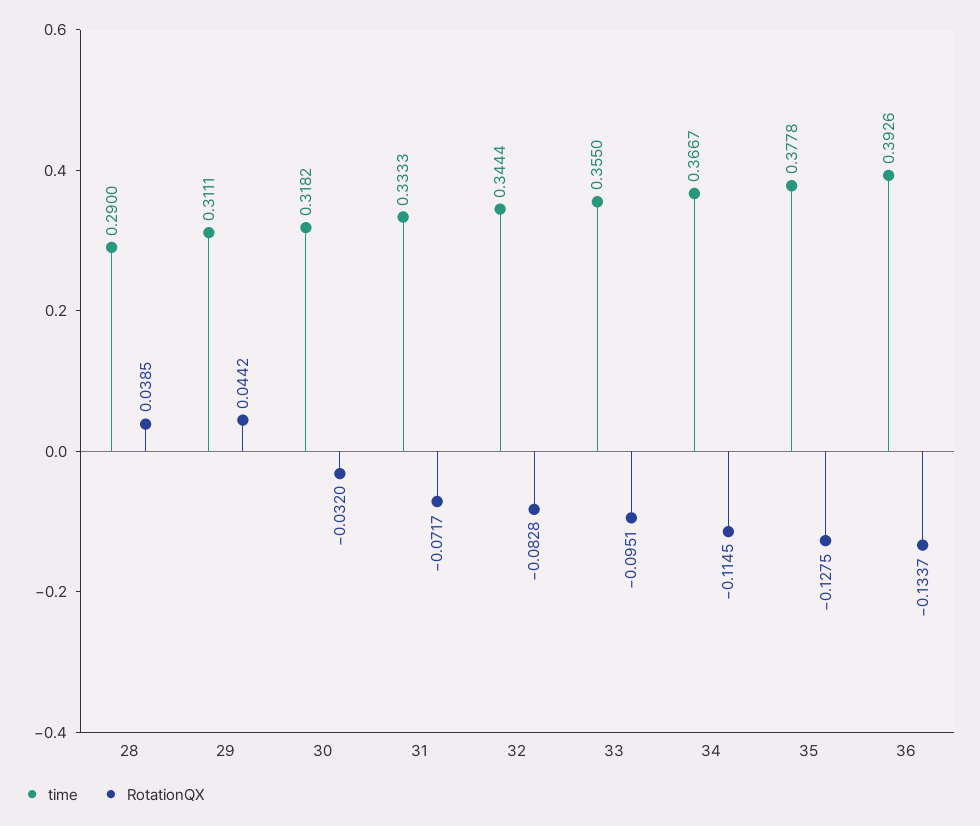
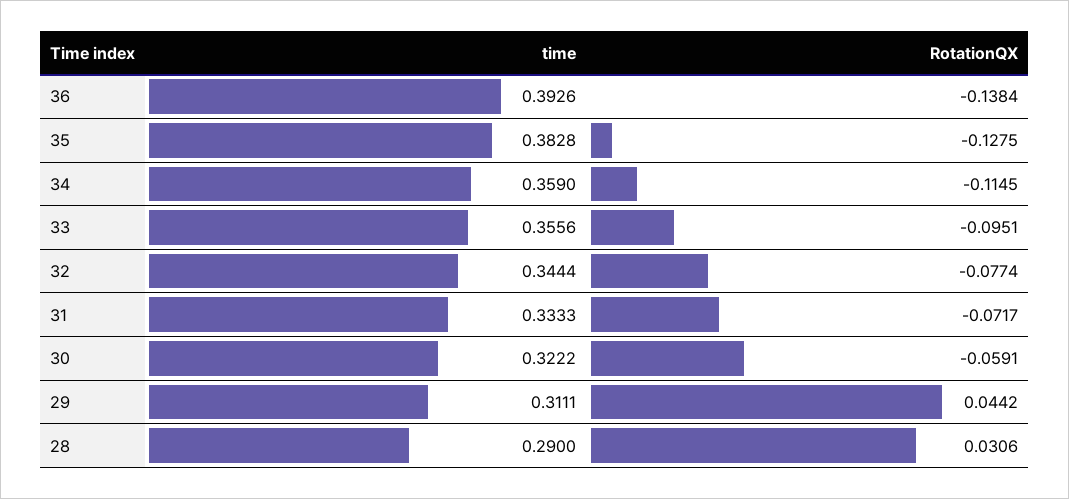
  {
    "time": {
      "28": 0.29,
      "29": 0.3111,
-     "30": 0.3182,
+     "30": 0.3222,
      "31": 0.3333,
      "32": 0.3444,
-     "33": 0.355,
+     "33": 0.3556,
-     "34": 0.3667,
+     "34": 0.359,
-     "35": 0.3778,
+     "35": 0.3828,
      "36": 0.3926
    },
    "RotationQX": {
-     "28": 0.0385,
+     "28": 0.0306,
      "29": 0.0442,
-     "30": -0.032,
+     "30": -0.0591,
      "31": -0.0717,
-     "32": -0.0828,
+     "32": -0.0774,
      "33": -0.0951,
      "34": -0.1145,
      "35": -0.1275,
-     "36": -0.1337
+     "36": -0.1384
    }
  }

